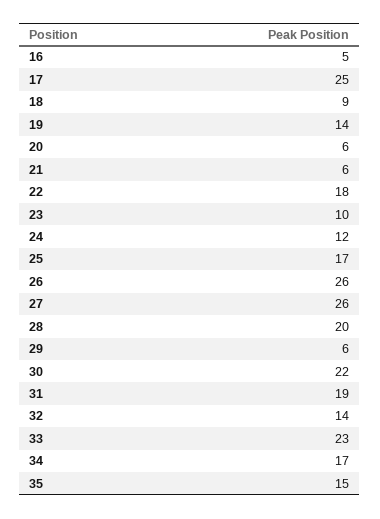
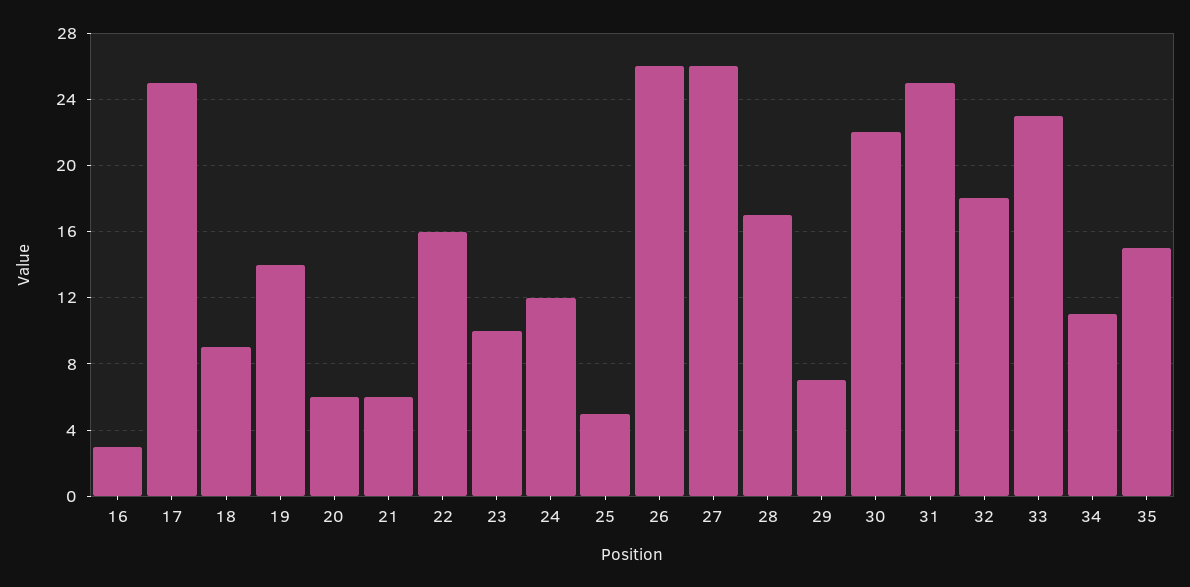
  {
-   "16": 5,
+   "16": 3,
    "17": 25,
    "18": 9,
    "19": 14,
    "20": 6,
    "21": 6,
-   "22": 18,
+   "22": 16,
    "23": 10,
    "24": 12,
-   "25": 17,
+   "25": 5,
    "26": 26,
    "27": 26,
-   "28": 20,
+   "28": 17,
-   "29": 6,
+   "29": 7,
    "30": 22,
-   "31": 19,
+   "31": 25,
-   "32": 14,
+   "32": 18,
    "33": 23,
-   "34": 17,
+   "34": 11,
    "35": 15
  }

